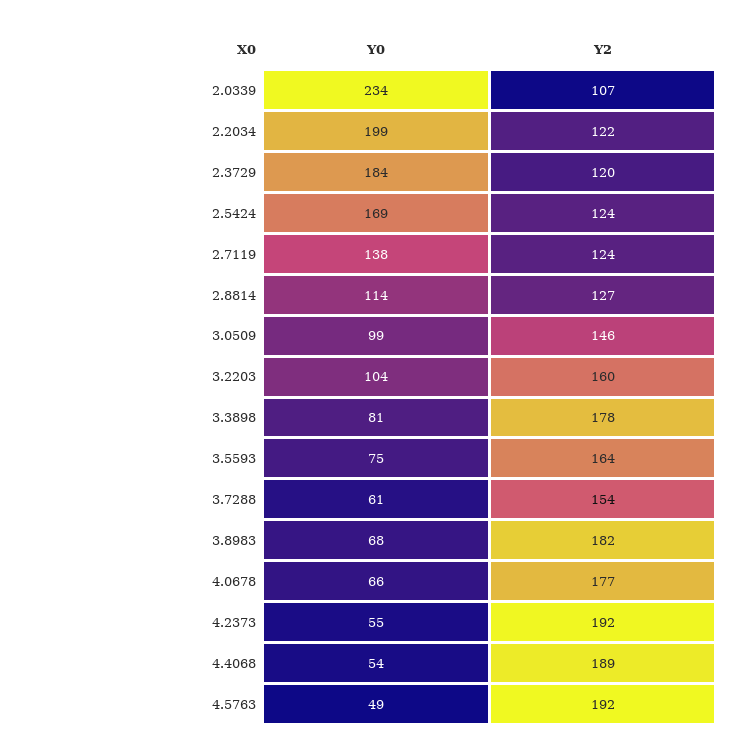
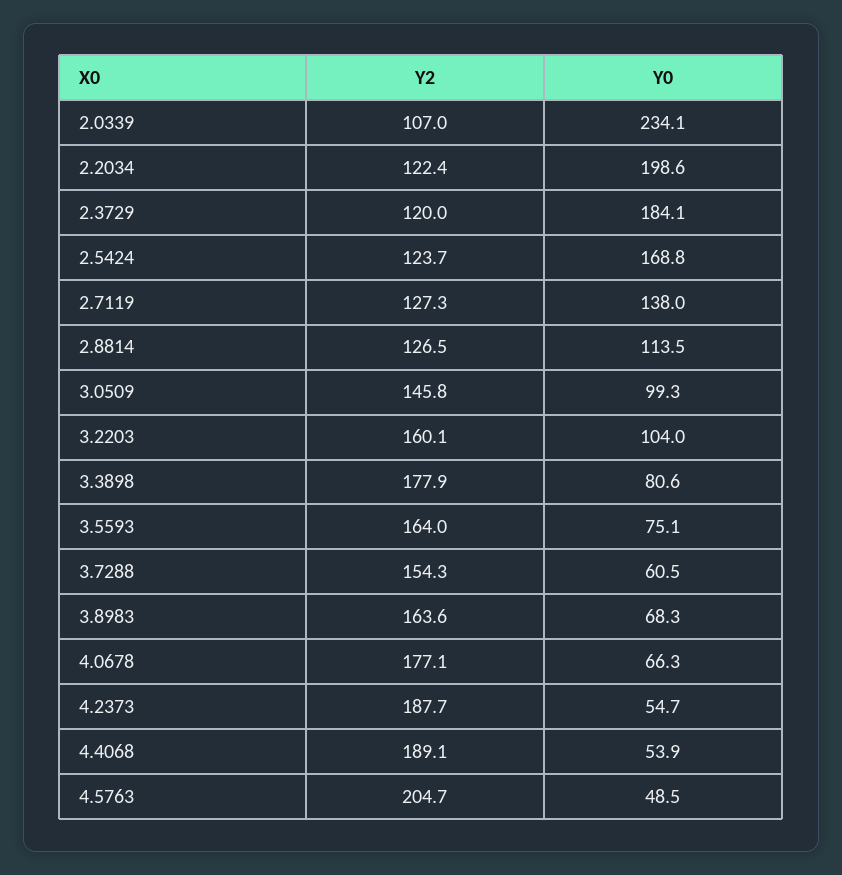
  {
    "Y0": {
      "2.0339": 234.1,
      "2.2034": 198.6,
      "2.3729": 184.1,
      "2.5424": 168.8,
      "2.7119": 138,
      "2.8814": 113.5,
      "3.0509": 99.3,
      "3.2203": 104,
      "3.3898": 80.6,
      "3.5593": 75.1,
      "3.7288": 60.5,
      "3.8983": 68.3,
      "4.0678": 66.3,
      "4.2373": 54.7,
      "4.4068": 53.9,
      "4.5763": 48.5
    },
    "Y2": {
      "2.0339": 107,
      "2.2034": 122.4,
      "2.3729": 120,
      "2.5424": 123.7,
-     "2.7119": 124,
+     "2.7119": 127.3,
      "2.8814": 126.5,
      "3.0509": 145.8,
      "3.2203": 160.1,
      "3.3898": 177.9,
      "3.5593": 164,
      "3.7288": 154.3,
-     "3.8983": 182,
+     "3.8983": 163.6,
      "4.0678": 177.1,
-     "4.2373": 192,
+     "4.2373": 187.7,
      "4.4068": 189.1,
-     "4.5763": 192
+     "4.5763": 204.7
    }
  }

